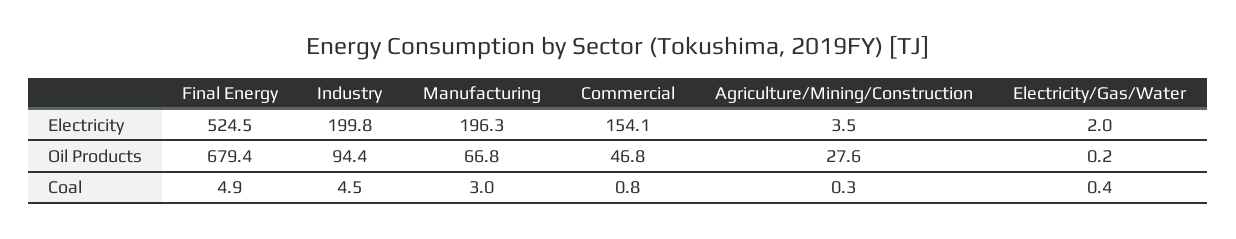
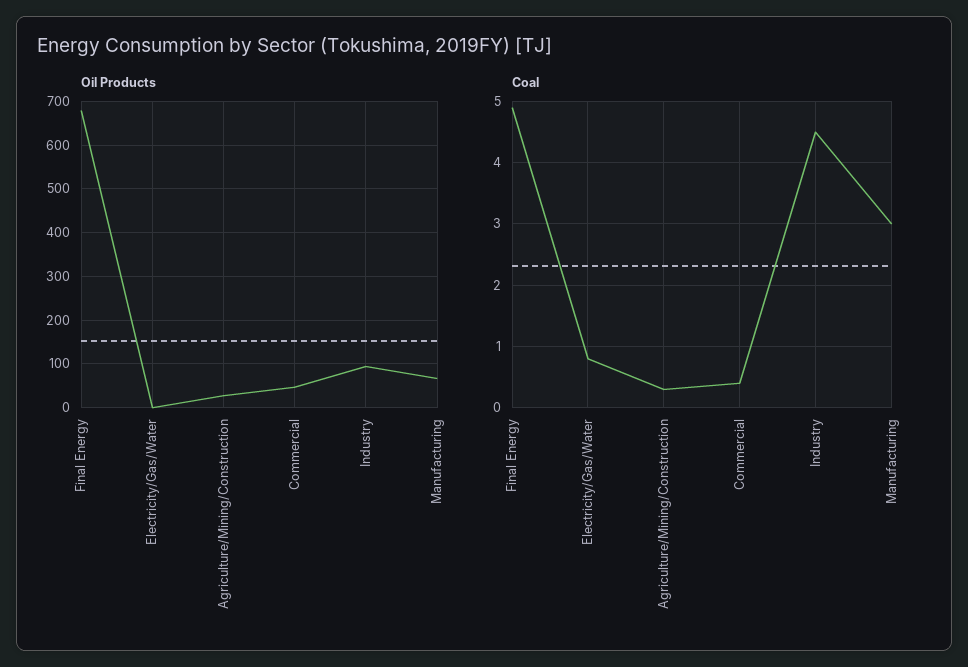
  {
-   "Electricity": {
-     "Final Energy": 524.5,
-     "Industry": 199.8,
-     "Manufacturing": 196.3,
-     "Commercial": 154.1,
-     "Agriculture/Mining/Construction": 3.5,
-     "Electricity/Gas/Water": 2
-   },
    "Oil Products": {
      "Final Energy": 679.4,
      "Industry": 94.4,
      "Manufacturing": 66.8,
      "Commercial": 46.8,
      "Agriculture/Mining/Construction": 27.6,
      "Electricity/Gas/Water": 0.2
    },
    "Coal": {
      "Final Energy": 4.9,
      "Industry": 4.5,
      "Manufacturing": 3,
-     "Commercial": 0.8,
+     "Commercial": 0.4,
      "Agriculture/Mining/Construction": 0.3,
-     "Electricity/Gas/Water": 0.4
+     "Electricity/Gas/Water": 0.8
    }
  }

